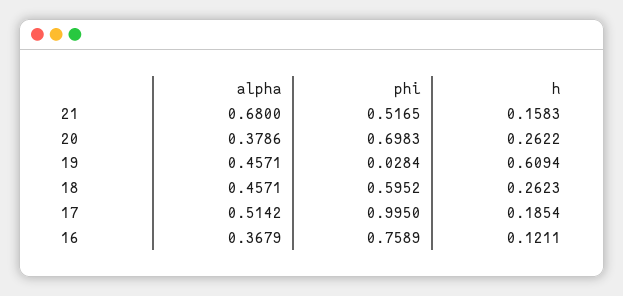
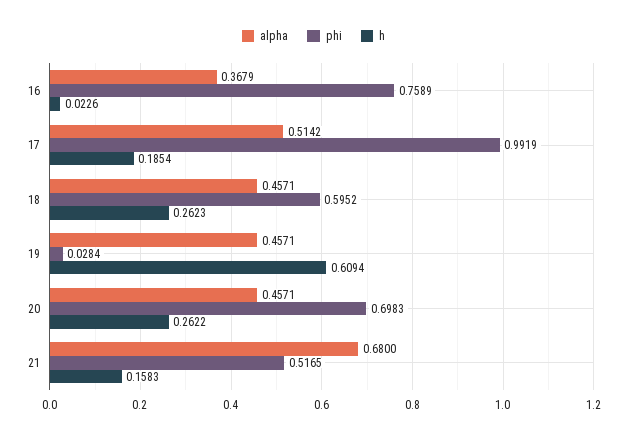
  {
    "alpha": {
      "21": 0.68,
-     "20": 0.3786,
+     "20": 0.4571,
      "19": 0.4571,
      "18": 0.4571,
      "17": 0.5142,
      "16": 0.3679
    },
    "phi": {
      "21": 0.5165,
      "20": 0.6983,
      "19": 0.0284,
      "18": 0.5952,
-     "17": 0.995,
+     "17": 0.9919,
      "16": 0.7589
    },
    "h": {
      "21": 0.1583,
      "20": 0.2622,
      "19": 0.6094,
      "18": 0.2623,
      "17": 0.1854,
-     "16": 0.1211
+     "16": 0.0226
    }
  }

